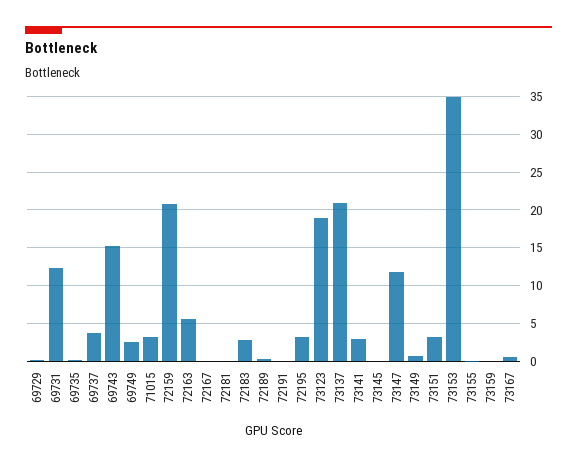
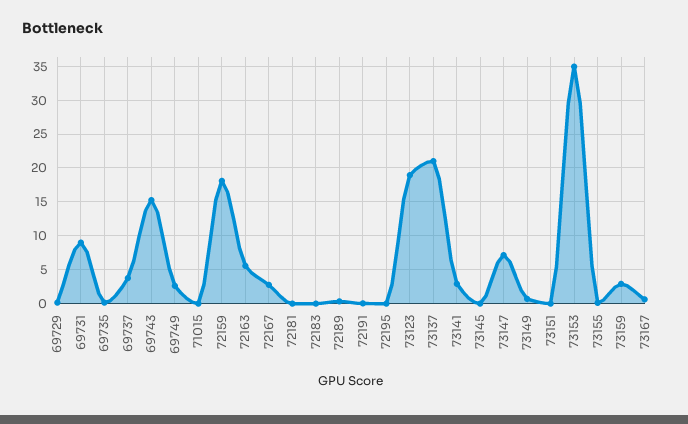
  {
    "69729": 0,
-   "69731": 12,
+   "69731": 9,
    "69735": 0,
    "69737": 4,
    "69743": 15,
    "69749": 3,
-   "71015": 3,
+   "71015": 0,
-   "72159": 21,
+   "72159": 18,
    "72163": 6,
-   "72167": 0,
+   "72167": 3,
    "72181": 0,
-   "72183": 3,
+   "72183": 0,
    "72189": 0,
    "72191": 0,
-   "72195": 3,
+   "72195": 0,
    "73123": 19,
    "73137": 21,
    "73141": 3,
    "73145": 0,
-   "73147": 12,
+   "73147": 7,
    "73149": 1,
-   "73151": 3,
+   "73151": 0,
    "73153": 35,
    "73155": 0,
-   "73159": 0,
+   "73159": 3,
    "73167": 1
  }

